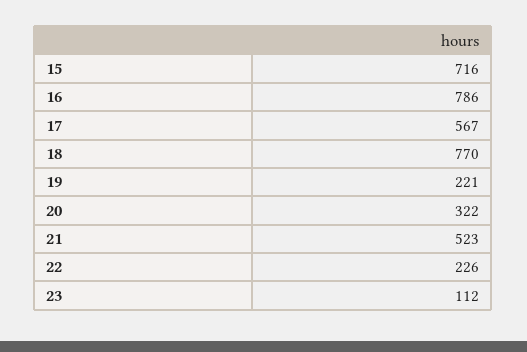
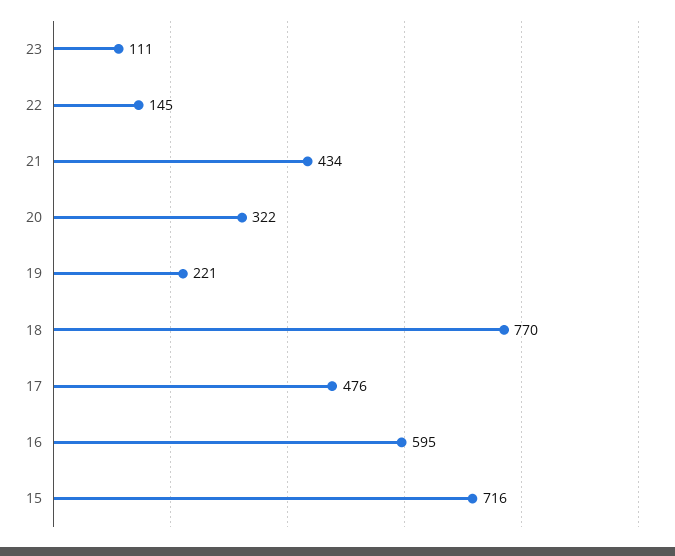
  {
    "15": 716,
-   "16": 786,
+   "16": 595,
-   "17": 567,
+   "17": 476,
    "18": 770,
    "19": 221,
    "20": 322,
-   "21": 523,
+   "21": 434,
-   "22": 226,
+   "22": 145,
-   "23": 112
+   "23": 111
  }

